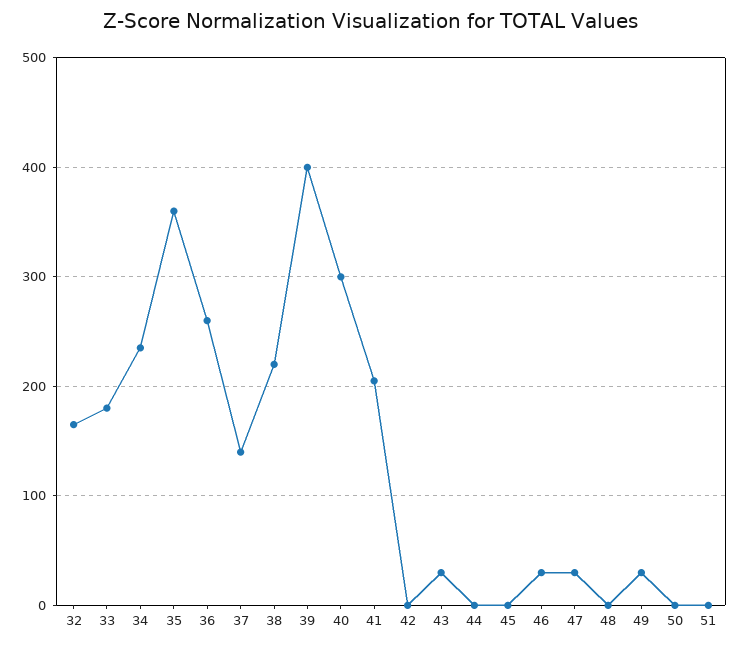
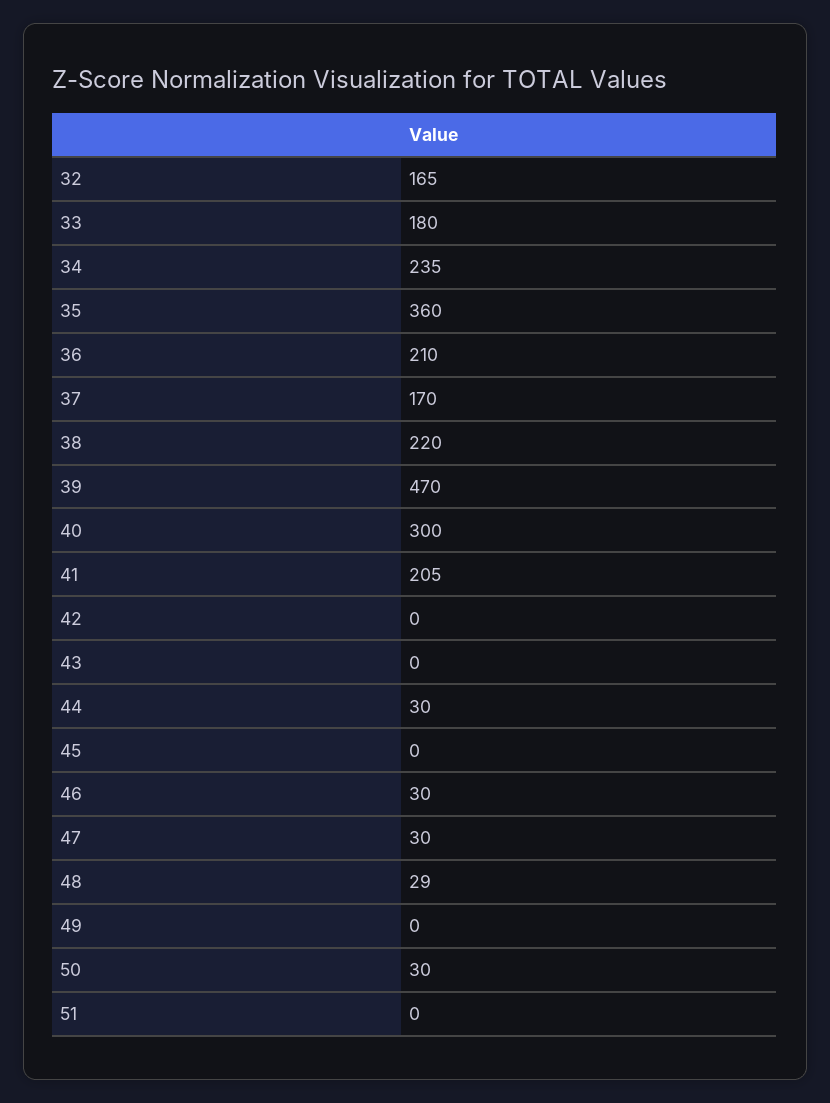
  {
    "32": 165,
    "33": 180,
    "34": 235,
    "35": 360,
-   "36": 260,
+   "36": 210,
-   "37": 140,
+   "37": 170,
    "38": 220,
-   "39": 400,
+   "39": 470,
    "40": 300,
    "41": 205,
    "42": 0,
-   "43": 30,
+   "43": 0,
-   "44": 0,
+   "44": 30,
    "45": 0,
    "46": 30,
    "47": 30,
-   "48": 0,
+   "48": 29,
-   "49": 30,
+   "49": 0,
-   "50": 0,
+   "50": 30,
    "51": 0
  }

